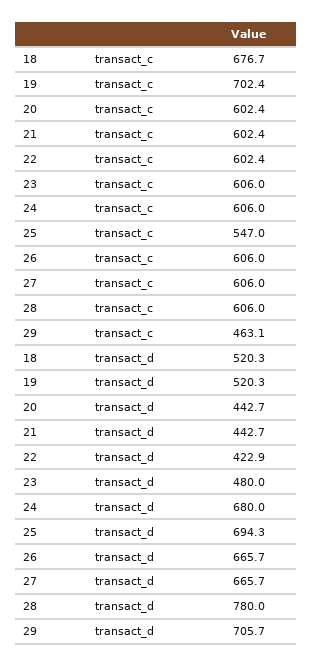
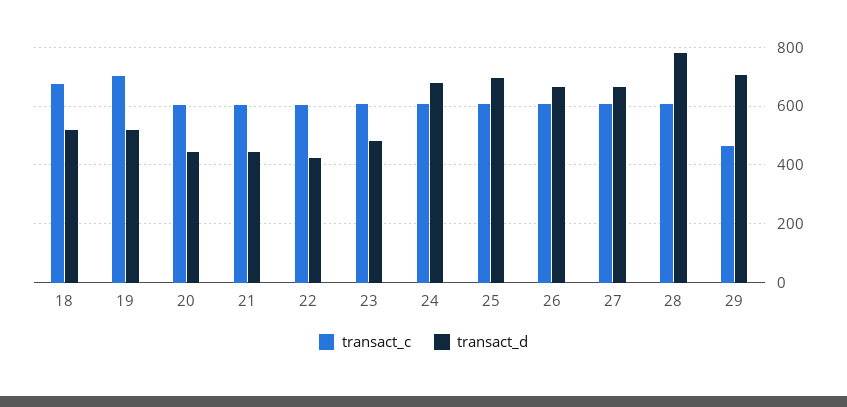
  {
    "transact_c": {
      "18": 676.7,
      "19": 702.4,
      "20": 602.4,
      "21": 602.4,
      "22": 602.4,
      "23": 606,
      "24": 606,
-     "25": 547,
+     "25": 600,
      "26": 606,
      "27": 606,
      "28": 606,
      "29": 463.1
    },
    "transact_d": {
      "18": 520.3,
      "19": 520.3,
      "20": 442.7,
      "21": 442.7,
      "22": 422.9,
      "23": 480,
      "24": 680,
      "25": 694.3,
      "26": 665.7,
      "27": 665.7,
      "28": 780,
      "29": 705.7
    }
  }

